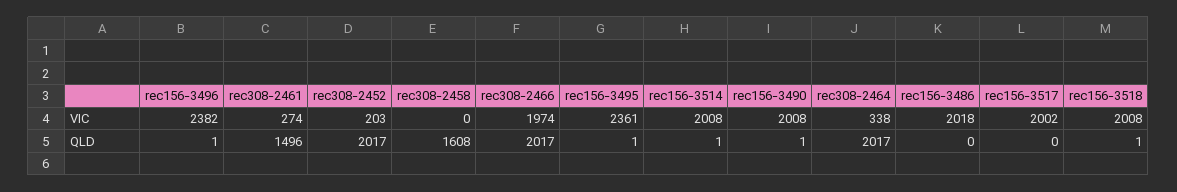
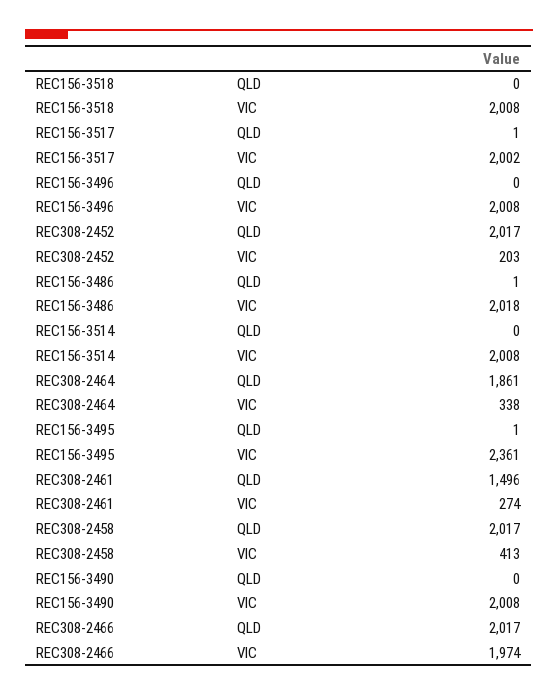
  {
    "rec156-3496": {
-     "VIC": 2382,
+     "VIC": 2008,
-     "QLD": 1
+     "QLD": 0
    },
    "rec308-2461": {
      "VIC": 274,
      "QLD": 1496
    },
    "rec308-2452": {
      "VIC": 203,
      "QLD": 2017
    },
    "rec308-2458": {
-     "VIC": 0,
+     "VIC": 413,
-     "QLD": 1608
+     "QLD": 2017
    },
    "rec308-2466": {
      "VIC": 1974,
      "QLD": 2017
    },
    "rec156-3495": {
      "VIC": 2361,
      "QLD": 1
    },
    "rec156-3514": {
      "VIC": 2008,
-     "QLD": 1
+     "QLD": 0
    },
    "rec156-3490": {
      "VIC": 2008,
-     "QLD": 1
+     "QLD": 0
    },
    "rec308-2464": {
      "VIC": 338,
-     "QLD": 2017
+     "QLD": 1861
    },
    "rec156-3486": {
      "VIC": 2018,
-     "QLD": 0
+     "QLD": 1
    },
    "rec156-3517": {
      "VIC": 2002,
-     "QLD": 0
+     "QLD": 1
    },
    "rec156-3518": {
      "VIC": 2008,
-     "QLD": 1
+     "QLD": 0
    }
  }

